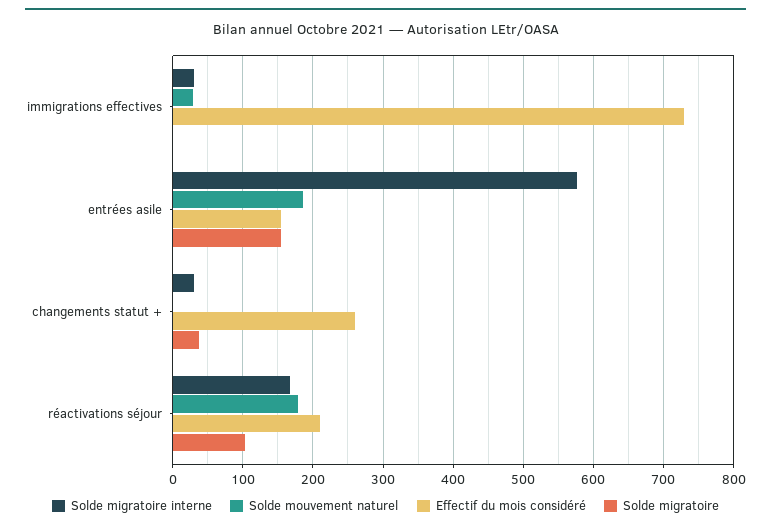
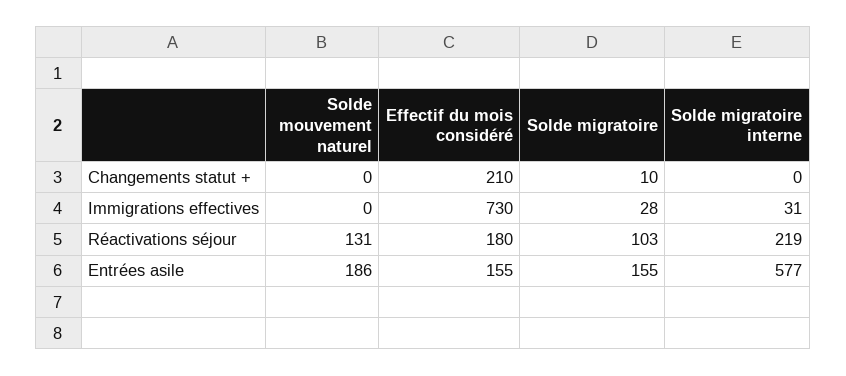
  {
    "Solde migratoire interne": {
      "immigrations effectives": 31,
      "entrées asile": 577,
-     "changements statut +": 30,
+     "changements statut +": 0,
-     "réactivations séjour": 170
+     "réactivations séjour": 219
    },
    "Solde mouvement naturel": {
-     "immigrations effectives": 30,
+     "immigrations effectives": 0,
      "entrées asile": 186,
      "changements statut +": 0,
-     "réactivations séjour": 180
+     "réactivations séjour": 131
    },
    "Effectif du mois considéré": {
      "immigrations effectives": 730,
      "entrées asile": 155,
-     "changements statut +": 260,
+     "changements statut +": 210,
-     "réactivations séjour": 210
+     "réactivations séjour": 180
    },
    "Solde migratoire": {
-     "immigrations effectives": 0,
+     "immigrations effectives": 28,
      "entrées asile": 155,
-     "changements statut +": 40,
+     "changements statut +": 10,
      "réactivations séjour": 103
    }
  }

